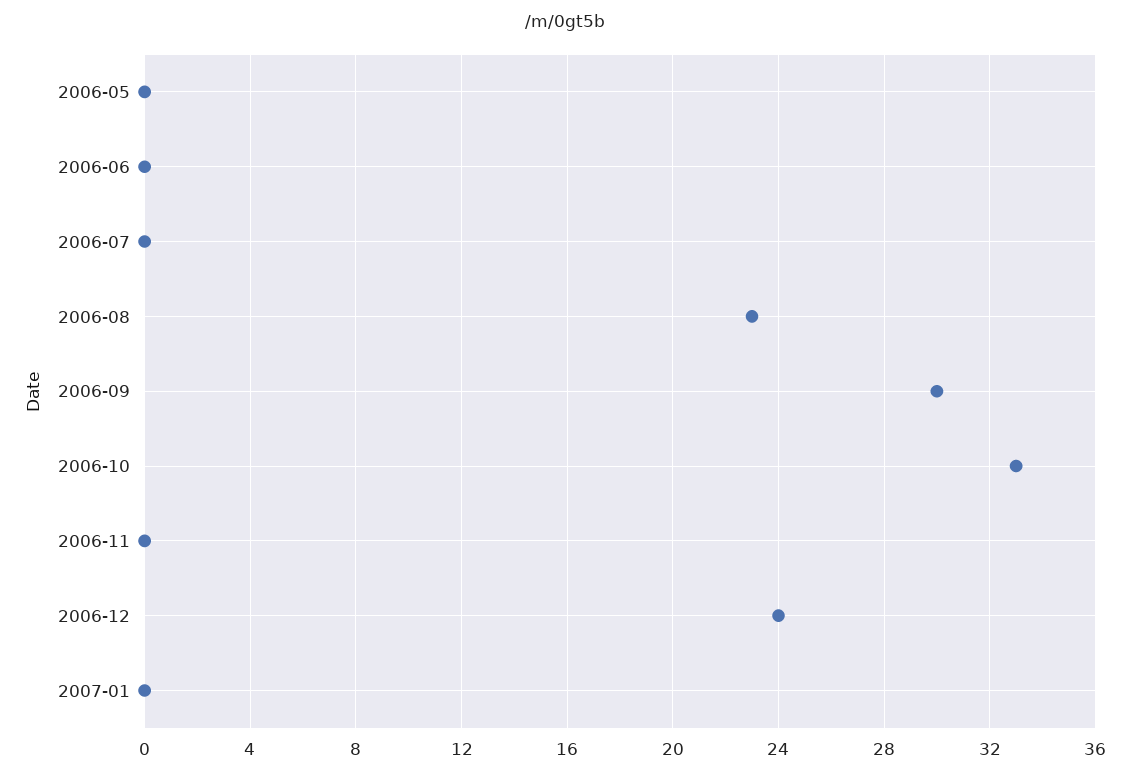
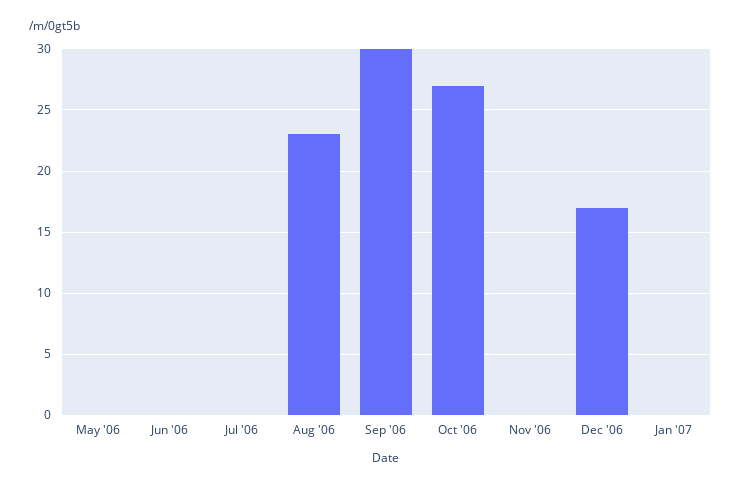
  {
    "2006-05": 0,
    "2006-06": 0,
    "2006-07": 0,
    "2006-08": 23,
    "2006-09": 30,
-   "2006-10": 33,
+   "2006-10": 27,
    "2006-11": 0,
-   "2006-12": 24,
+   "2006-12": 17,
    "2007-01": 0
  }

